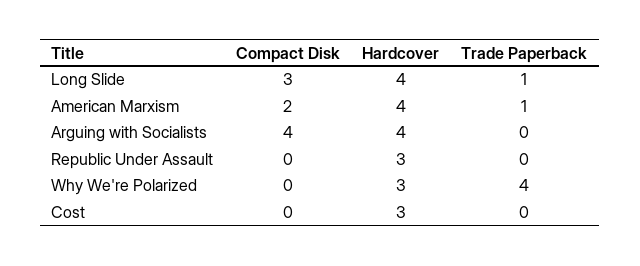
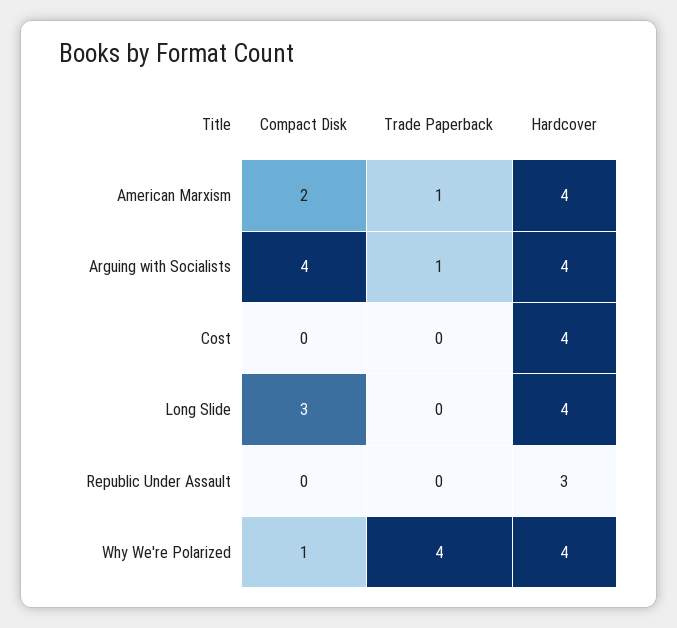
  {
    "Compact Disk": {
      "Long Slide": 3,
      "American Marxism": 2,
      "Arguing with Socialists": 4,
      "Republic Under Assault": 0,
-     "Why We're Polarized": 0,
+     "Why We're Polarized": 1,
      "Cost": 0
    },
    "Hardcover": {
      "Long Slide": 4,
      "American Marxism": 4,
      "Arguing with Socialists": 4,
      "Republic Under Assault": 3,
-     "Why We're Polarized": 3,
+     "Why We're Polarized": 4,
-     "Cost": 3
+     "Cost": 4
    },
    "Trade Paperback": {
-     "Long Slide": 1,
+     "Long Slide": 0,
      "American Marxism": 1,
-     "Arguing with Socialists": 0,
+     "Arguing with Socialists": 1,
      "Republic Under Assault": 0,
      "Why We're Polarized": 4,
      "Cost": 0
    }
  }

